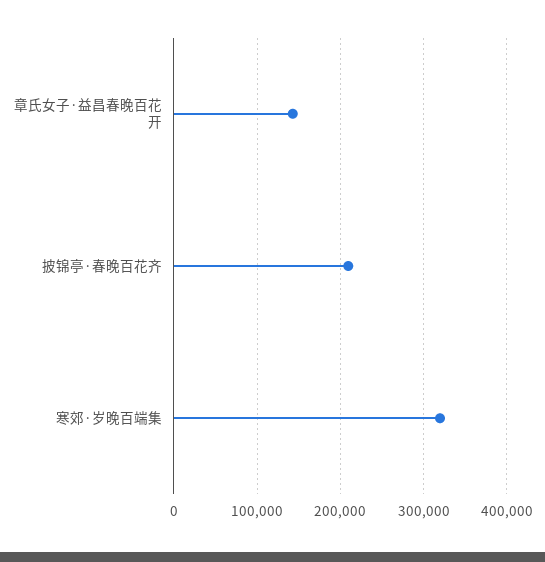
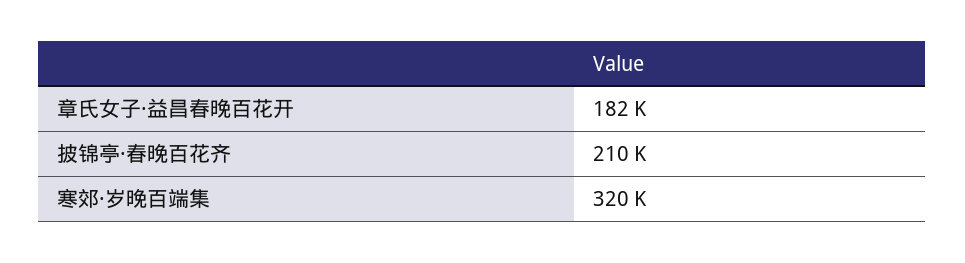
  {
-   "章氏女子·益昌春晚百花开": 140000,
+   "章氏女子·益昌春晚百花开": 182000,
    "披锦亭·春晚百花齐": 210000,
    "寒郊·岁晚百端集": 320000
  }

